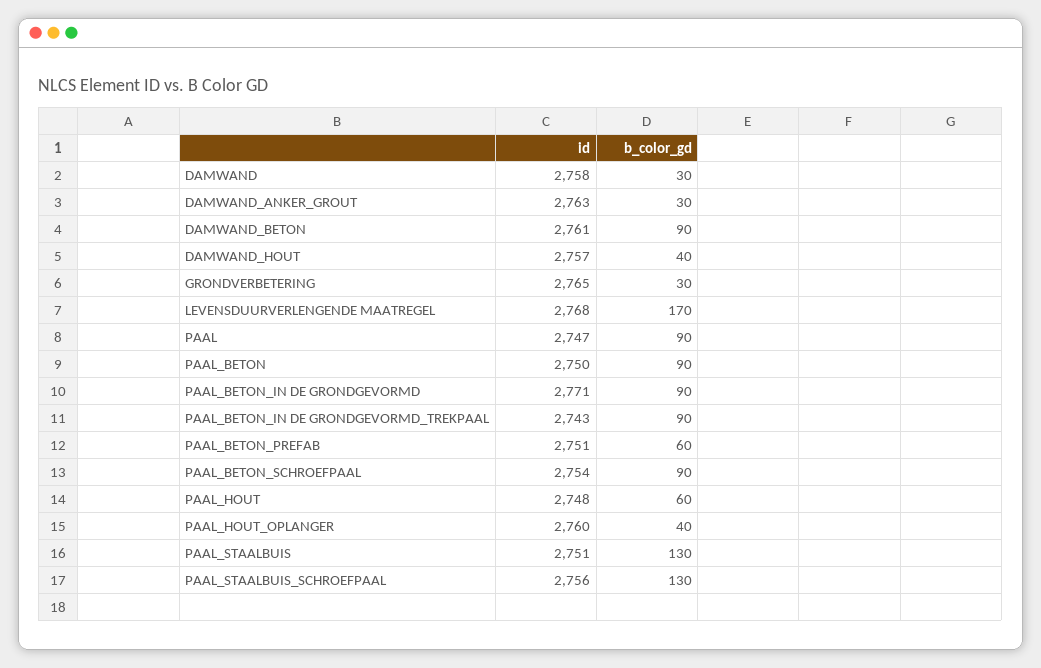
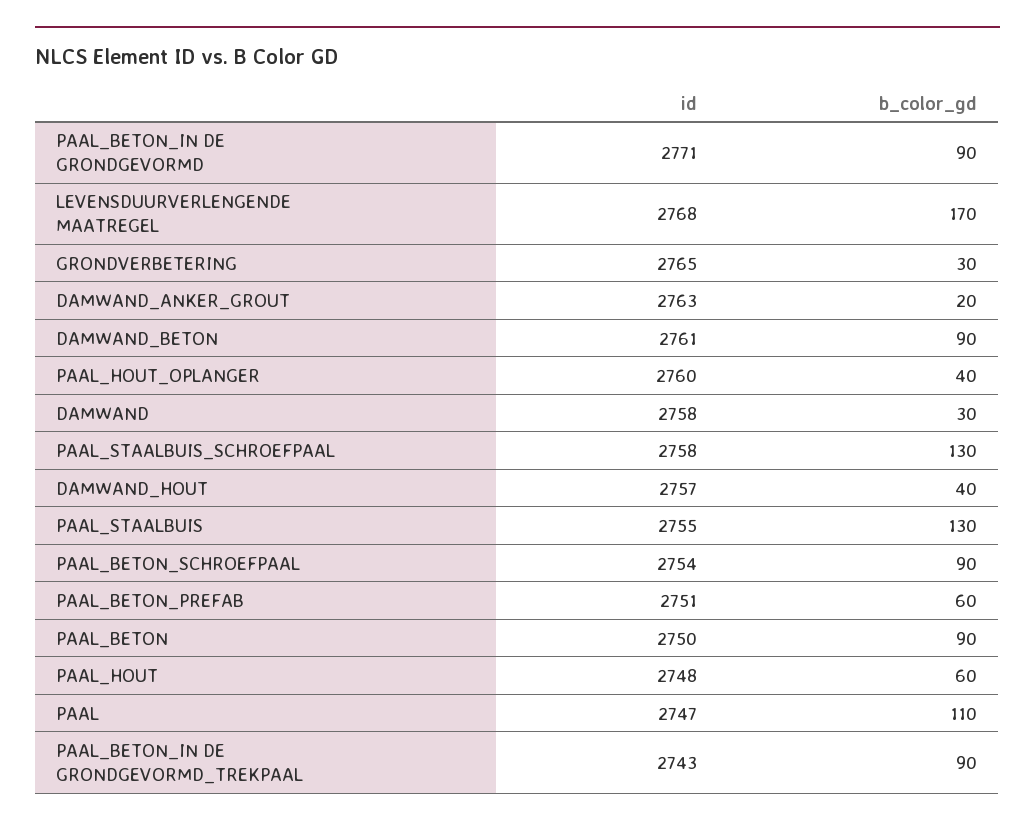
  {
    "id": {
      "DAMWAND": 2758,
      "DAMWAND_ANKER_GROUT": 2763,
      "DAMWAND_BETON": 2761,
      "DAMWAND_HOUT": 2757,
      "GRONDVERBETERING": 2765,
      "LEVENSDUURVERLENGENDE MAATREGEL": 2768,
      "PAAL": 2747,
      "PAAL_BETON": 2750,
      "PAAL_BETON_IN DE GRONDGEVORMD": 2771,
      "PAAL_BETON_IN DE GRONDGEVORMD_TREKPAAL": 2743,
      "PAAL_BETON_PREFAB": 2751,
      "PAAL_BETON_SCHROEFPAAL": 2754,
      "PAAL_HOUT": 2748,
      "PAAL_HOUT_OPLANGER": 2760,
-     "PAAL_STAALBUIS": 2751,
+     "PAAL_STAALBUIS": 2755,
-     "PAAL_STAALBUIS_SCHROEFPAAL": 2756
+     "PAAL_STAALBUIS_SCHROEFPAAL": 2758
    },
    "b_color_gd": {
      "DAMWAND": 30,
-     "DAMWAND_ANKER_GROUT": 30,
+     "DAMWAND_ANKER_GROUT": 20,
      "DAMWAND_BETON": 90,
      "DAMWAND_HOUT": 40,
      "GRONDVERBETERING": 30,
      "LEVENSDUURVERLENGENDE MAATREGEL": 170,
-     "PAAL": 90,
+     "PAAL": 110,
      "PAAL_BETON": 90,
      "PAAL_BETON_IN DE GRONDGEVORMD": 90,
      "PAAL_BETON_IN DE GRONDGEVORMD_TREKPAAL": 90,
      "PAAL_BETON_PREFAB": 60,
      "PAAL_BETON_SCHROEFPAAL": 90,
      "PAAL_HOUT": 60,
      "PAAL_HOUT_OPLANGER": 40,
      "PAAL_STAALBUIS": 130,
      "PAAL_STAALBUIS_SCHROEFPAAL": 130
    }
  }

